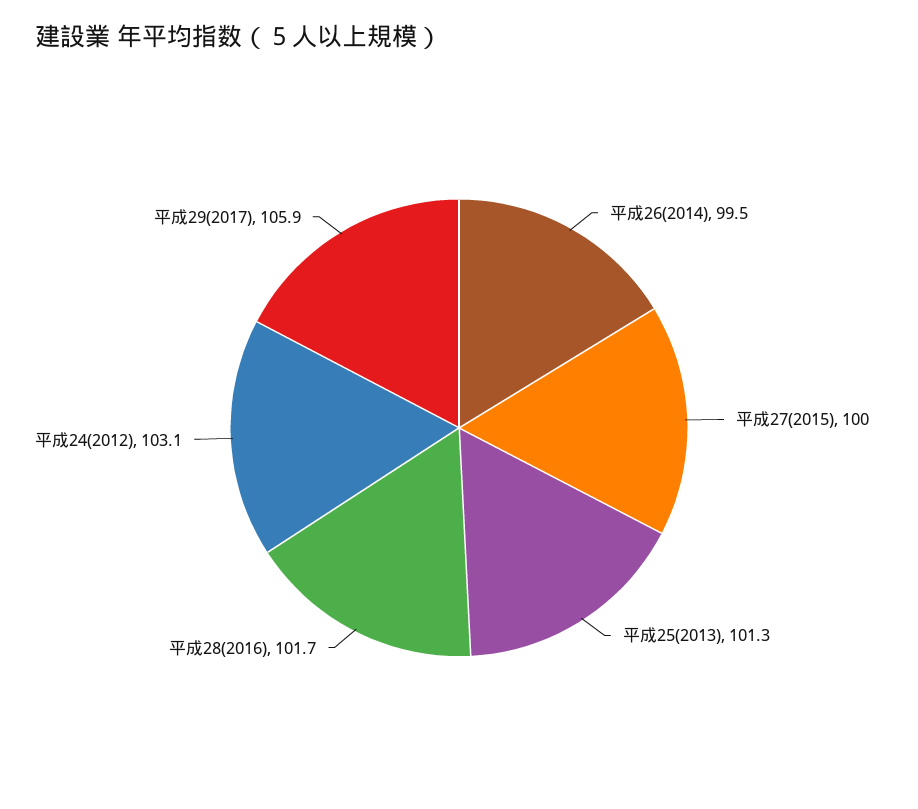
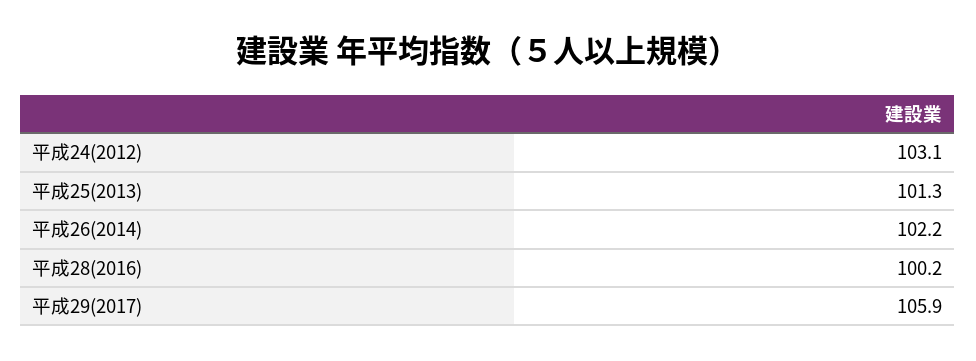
  {
-   "平成26(2014)": 99.5,
+   "平成26(2014)": 102.2,
-   "平成27(2015)": 100,
    "平成25(2013)": 101.3,
-   "平成28(2016)": 101.7,
+   "平成28(2016)": 100.2,
    "平成24(2012)": 103.1,
    "平成29(2017)": 105.9
  }

